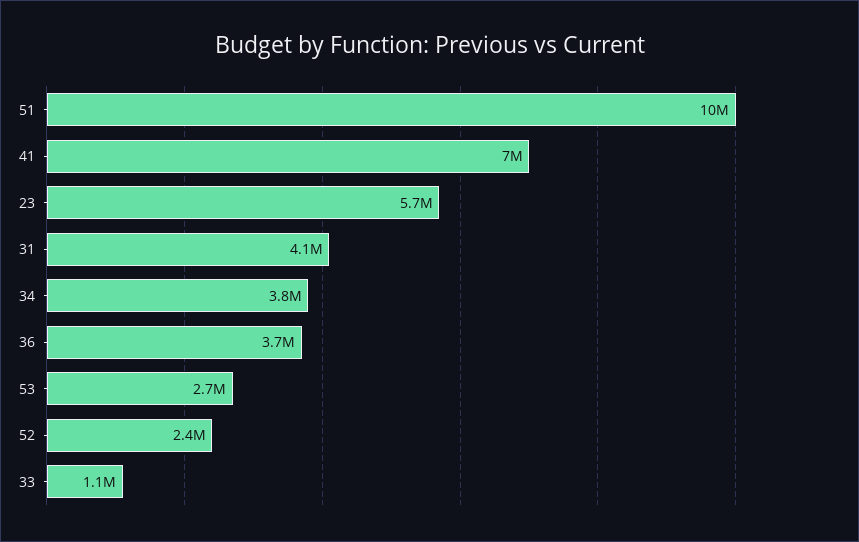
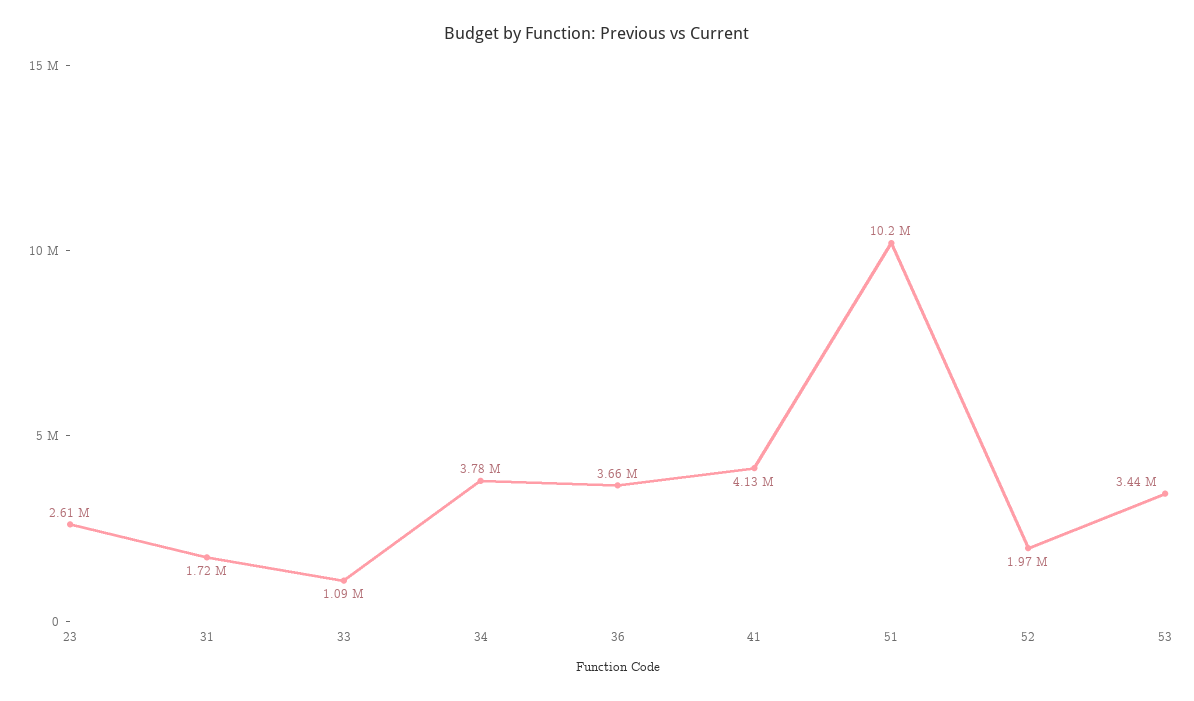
  {
    "51": 10200000,
-   "41": 7000000,
+   "41": 4130000,
-   "23": 5700000,
+   "23": 2610000,
-   "31": 4100000,
+   "31": 1720000,
    "34": 3780000,
    "36": 3660000,
-   "53": 2700000,
+   "53": 3440000,
-   "52": 2400000,
+   "52": 1970000,
    "33": 1090000
  }

